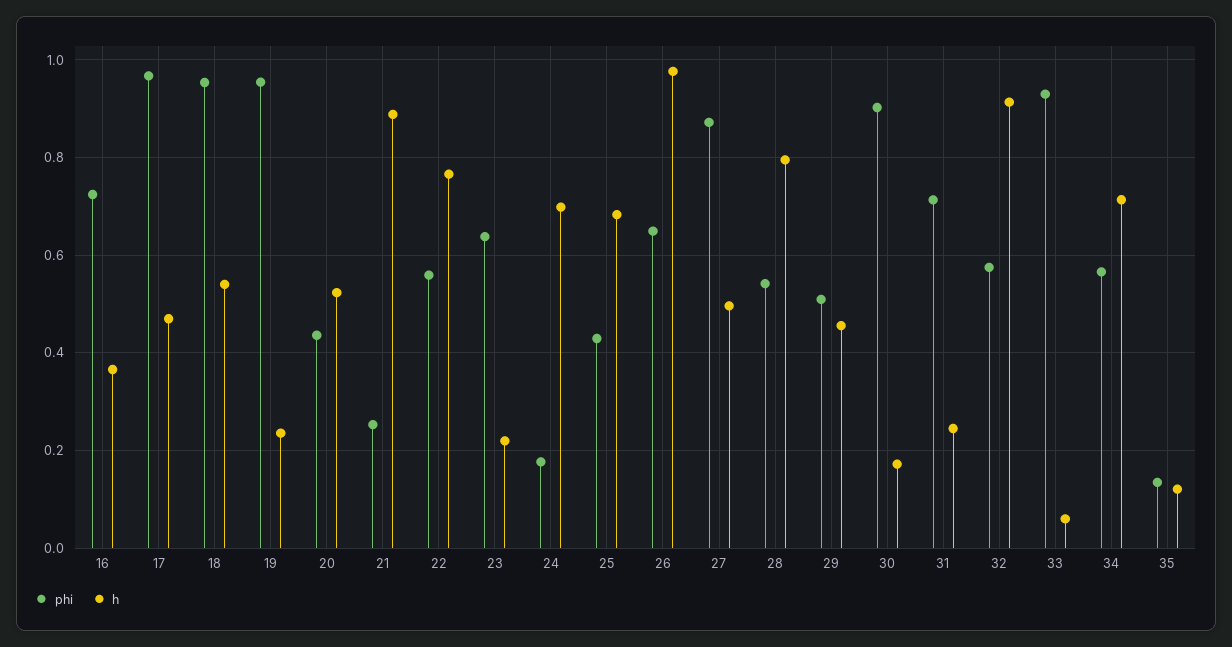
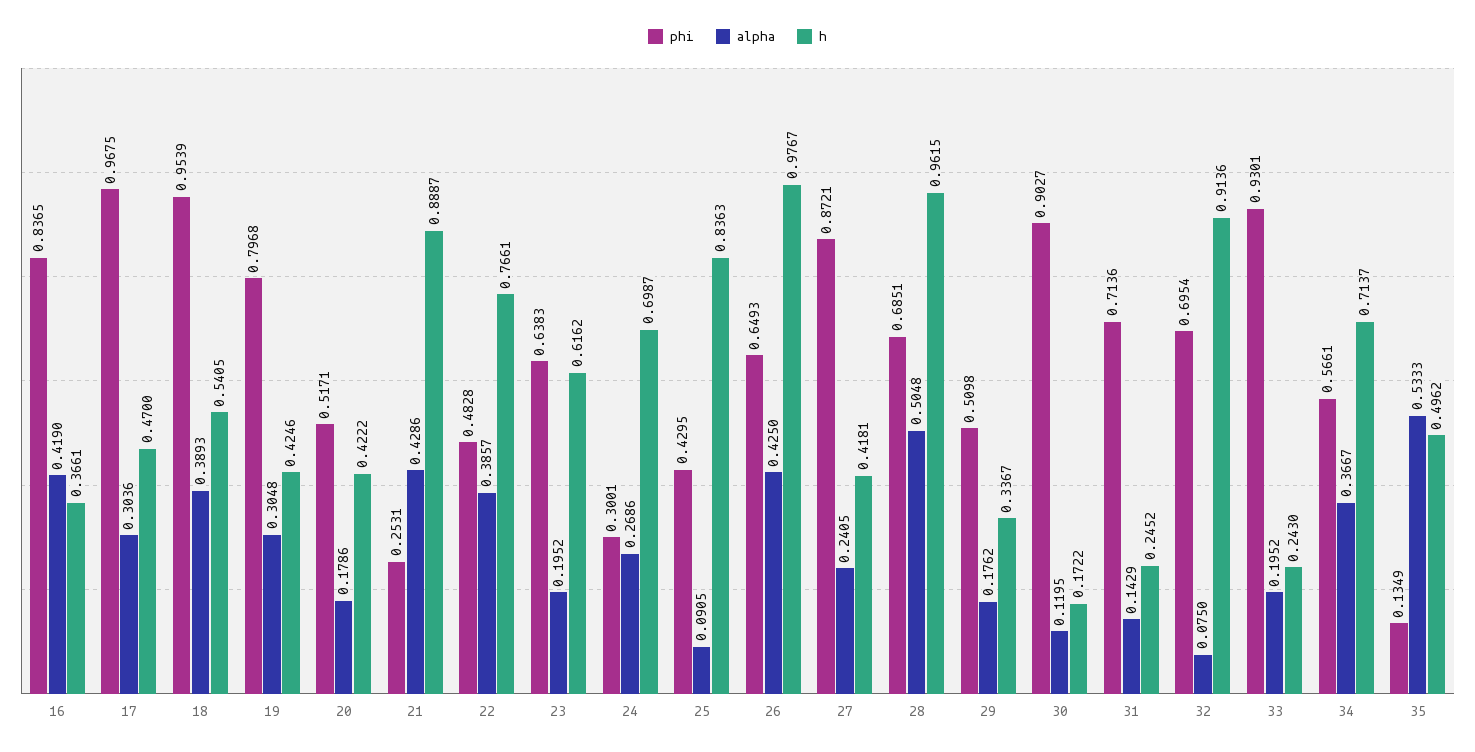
  {
    "phi": {
-     "16": 0.72,
+     "16": 0.8365,
      "17": 0.9675,
      "18": 0.9539,
-     "19": 0.96,
+     "19": 0.7968,
-     "20": 0.44,
+     "20": 0.5171,
      "21": 0.2531,
-     "22": 0.56,
+     "22": 0.4828,
      "23": 0.6383,
-     "24": 0.18,
+     "24": 0.3001,
      "25": 0.4295,
      "26": 0.6493,
      "27": 0.8721,
-     "28": 0.54,
+     "28": 0.6851,
      "29": 0.5098,
      "30": 0.9027,
      "31": 0.7136,
-     "32": 0.58,
+     "32": 0.6954,
      "33": 0.9301,
      "34": 0.5661,
      "35": 0.1349
    },
    "h": {
      "16": 0.3661,
      "17": 0.47,
      "18": 0.5405,
-     "19": 0.24,
+     "19": 0.4246,
-     "20": 0.52,
+     "20": 0.4222,
      "21": 0.8887,
      "22": 0.7661,
-     "23": 0.22,
+     "23": 0.6162,
      "24": 0.6987,
-     "25": 0.68,
+     "25": 0.8363,
      "26": 0.9767,
-     "27": 0.5,
+     "27": 0.4181,
-     "28": 0.8,
+     "28": 0.9615,
-     "29": 0.46,
+     "29": 0.3367,
      "30": 0.1722,
      "31": 0.2452,
      "32": 0.9136,
-     "33": 0.06,
+     "33": 0.243,
      "34": 0.7137,
-     "35": 0.12
+     "35": 0.4962
-   }
+   },
+   "alpha": {
+     "16": 0.419,
+     "17": 0.3036,
+     "18": 0.3893,
+     "19": 0.3048,
+     "20": 0.1786,
+     "21": 0.4286,
+     "22": 0.3857,
+     "23": 0.1952,
+     "24": 0.2686,
+     "25": 0.0905,
+     "26": 0.425,
+     "27": 0.2405,
+     "28": 0.5048,
+     "29": 0.1762,
+     "30": 0.1195,
+     "31": 0.1429,
+     "32": 0.075,
+     "33": 0.1952,
+     "34": 0.3667,
+     "35": 0.5333
+   }
  }

